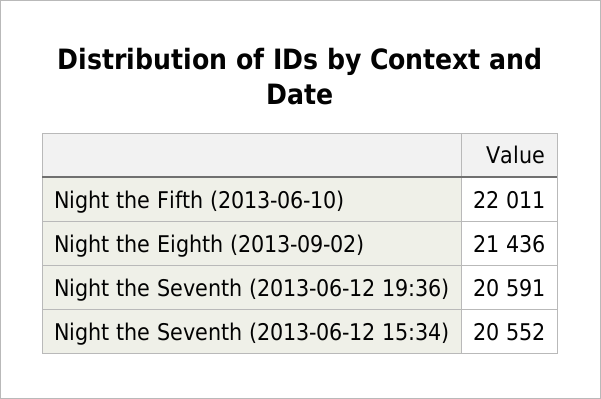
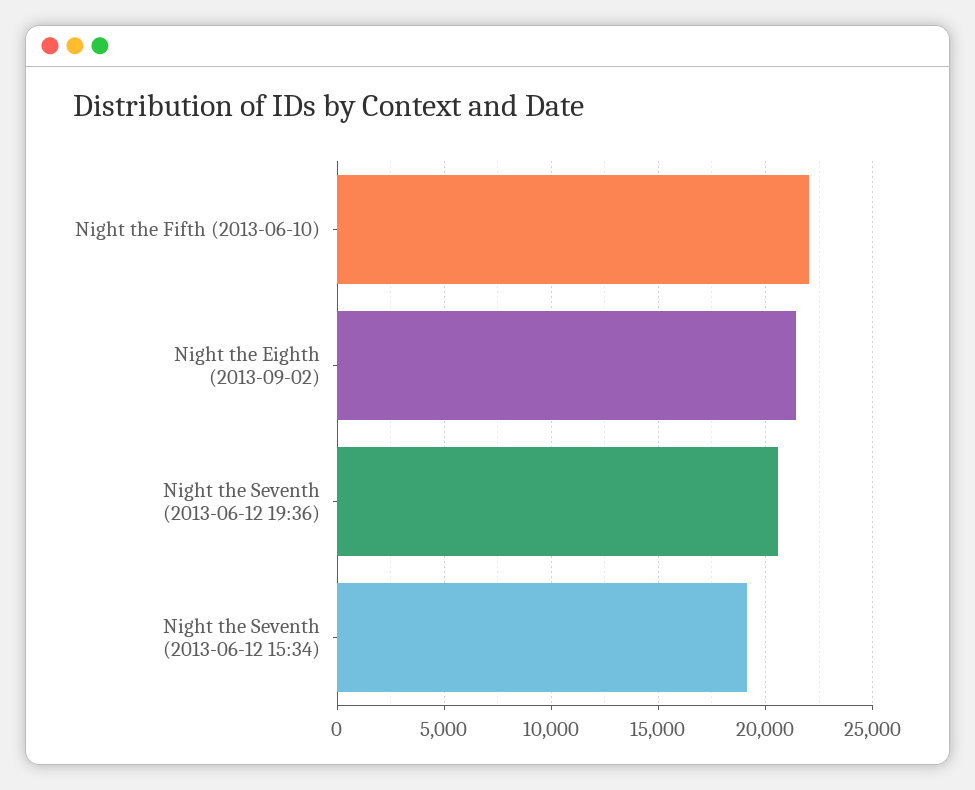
  {
    "Night the Fifth (2013-06-10)": 22011,
    "Night the Eighth (2013-09-02)": 21436,
    "Night the Seventh (2013-06-12 19:36)": 20591,
-   "Night the Seventh (2013-06-12 15:34)": 20552
+   "Night the Seventh (2013-06-12 15:34)": 19000
  }

